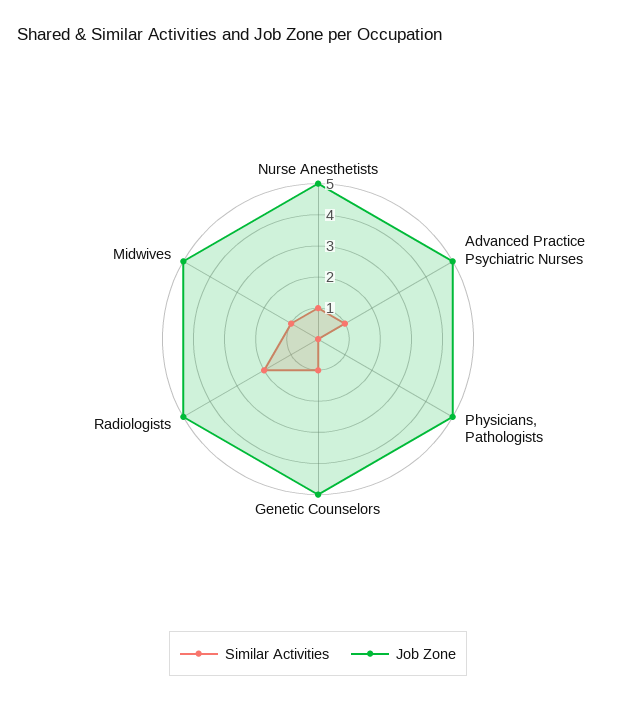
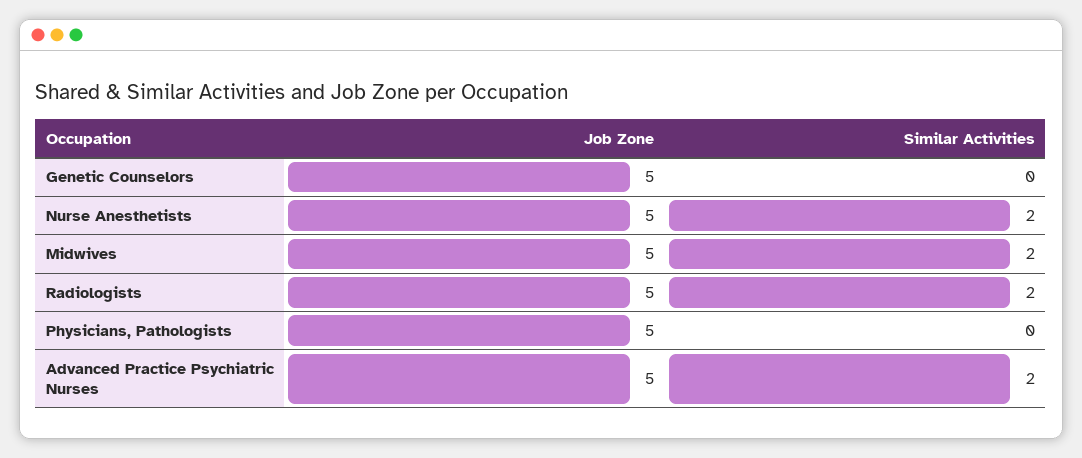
  {
    "Similar Activities": {
-     "Nurse Anesthetists": 1,
+     "Nurse Anesthetists": 2,
-     "Advanced Practice Psychiatric Nurses": 1,
+     "Advanced Practice Psychiatric Nurses": 2,
      "Physicians, Pathologists": 0,
-     "Genetic Counselors": 1,
+     "Genetic Counselors": 0,
      "Radiologists": 2,
-     "Midwives": 1
+     "Midwives": 2
    },
    "Job Zone": {
      "Nurse Anesthetists": 5,
      "Advanced Practice Psychiatric Nurses": 5,
      "Physicians, Pathologists": 5,
      "Genetic Counselors": 5,
      "Radiologists": 5,
      "Midwives": 5
    }
  }

